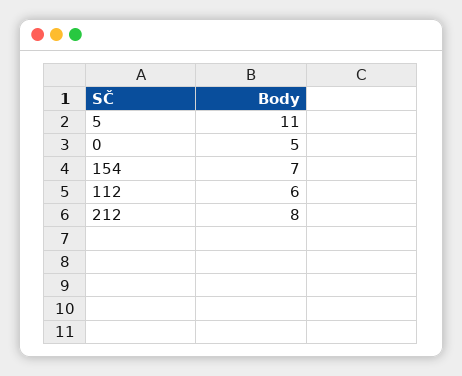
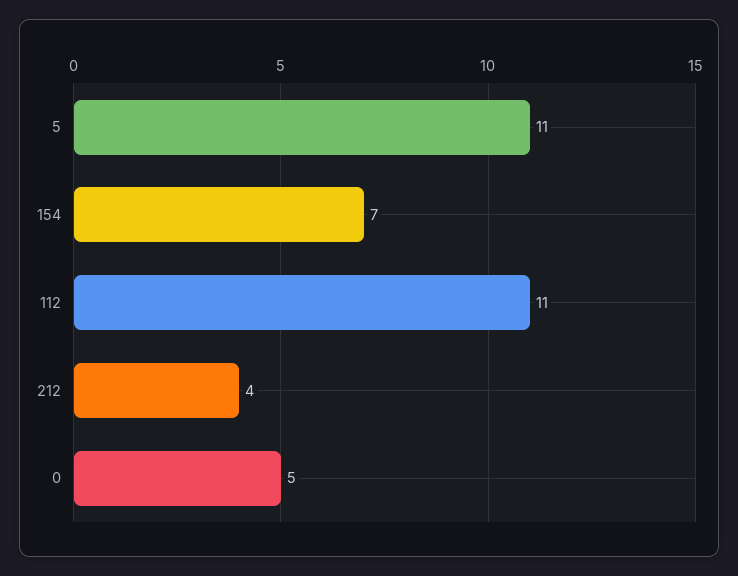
  {
    "5": 11,
    "0": 5,
    "154": 7,
-   "112": 6,
+   "112": 11,
-   "212": 8
+   "212": 4
  }

